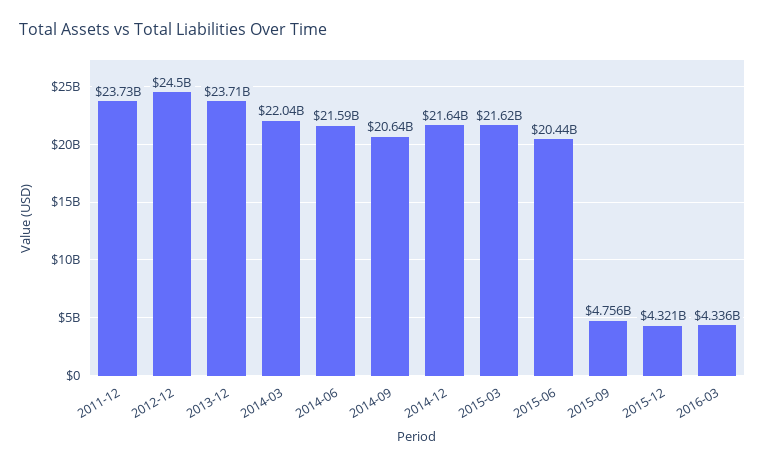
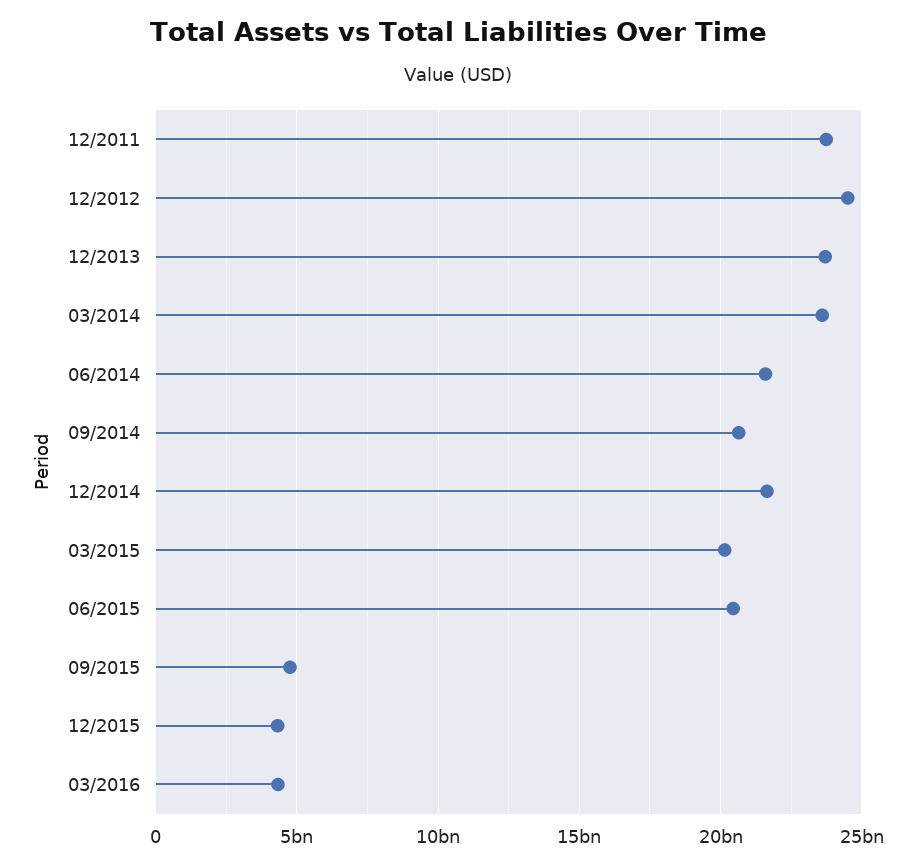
  {
    "2011-12": 23730000000,
    "2012-12": 24500000000,
    "2013-12": 23710000000,
-   "2014-03": 22040000000,
+   "2014-03": 23500000000,
    "2014-06": 21590000000,
    "2014-09": 20640000000,
    "2014-12": 21640000000,
-   "2015-03": 21620000000,
+   "2015-03": 20000000000,
    "2015-06": 20440000000,
    "2015-09": 4756000000,
    "2015-12": 4321000000,
    "2016-03": 4336000000
  }

